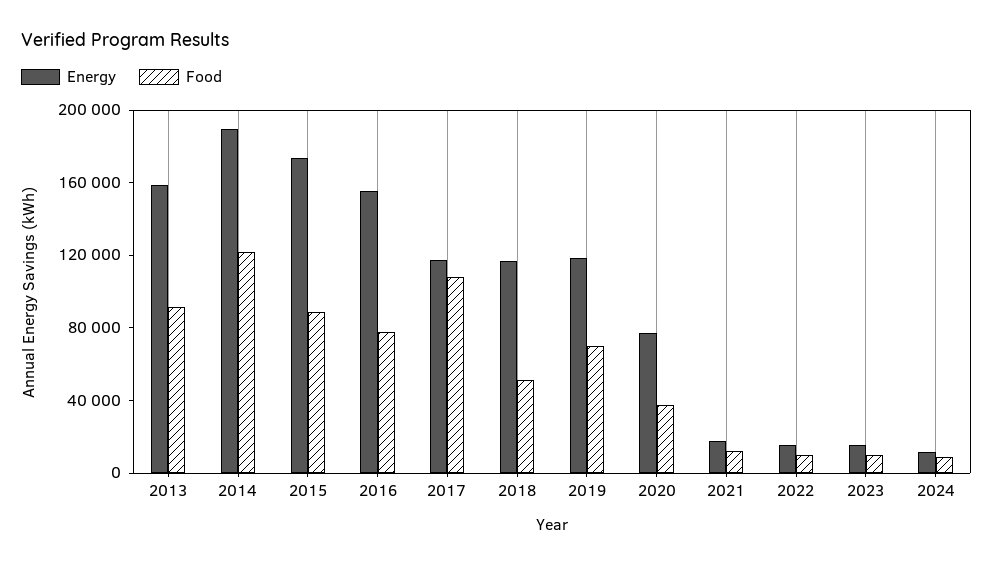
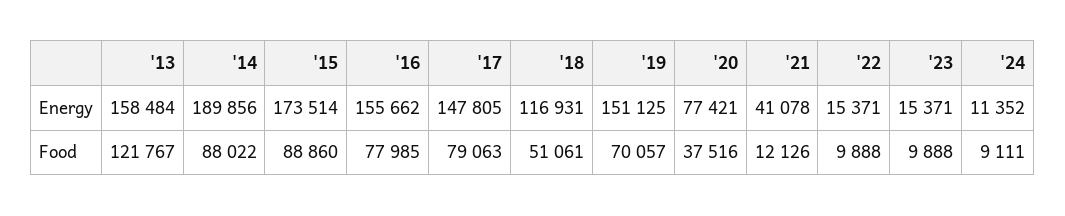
  {
    "Energy": {
      "2013": 158484,
      "2014": 189856,
      "2015": 173514,
      "2016": 155662,
-     "2017": 120000,
+     "2017": 147805,
      "2018": 116931,
-     "2019": 120000,
+     "2019": 151125,
      "2020": 77421,
-     "2021": 20000,
+     "2021": 41078,
      "2022": 15371,
      "2023": 15371,
      "2024": 11352
    },
    "Food": {
-     "2013": 90000,
+     "2013": 121767,
-     "2014": 120000,
+     "2014": 88022,
      "2015": 88860,
      "2016": 77985,
-     "2017": 110000,
+     "2017": 79063,
      "2018": 51061,
      "2019": 70057,
      "2020": 37516,
      "2021": 12126,
      "2022": 9888,
      "2023": 9888,
      "2024": 9111
    }
  }

